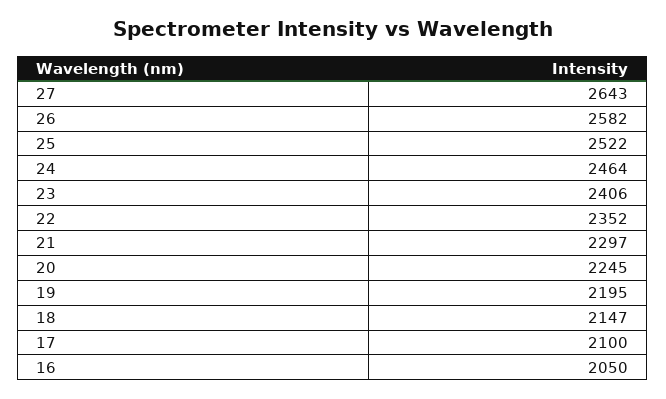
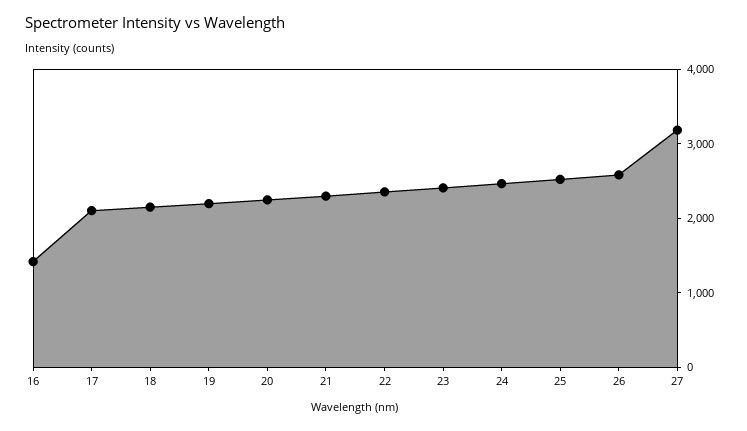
  {
-   "27": 2643,
+   "27": 3200,
    "26": 2582,
    "25": 2522,
    "24": 2464,
    "23": 2406,
    "22": 2352,
    "21": 2297,
    "20": 2245,
    "19": 2195,
    "18": 2147,
    "17": 2100,
-   "16": 2050
+   "16": 1400
  }

